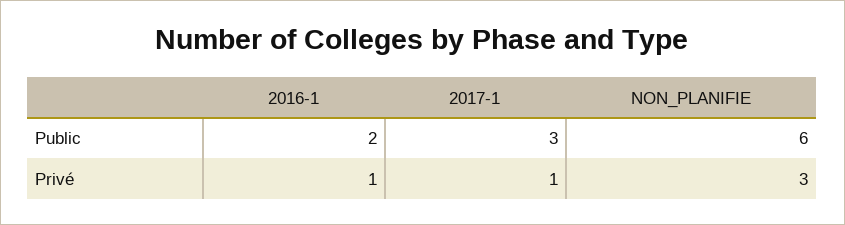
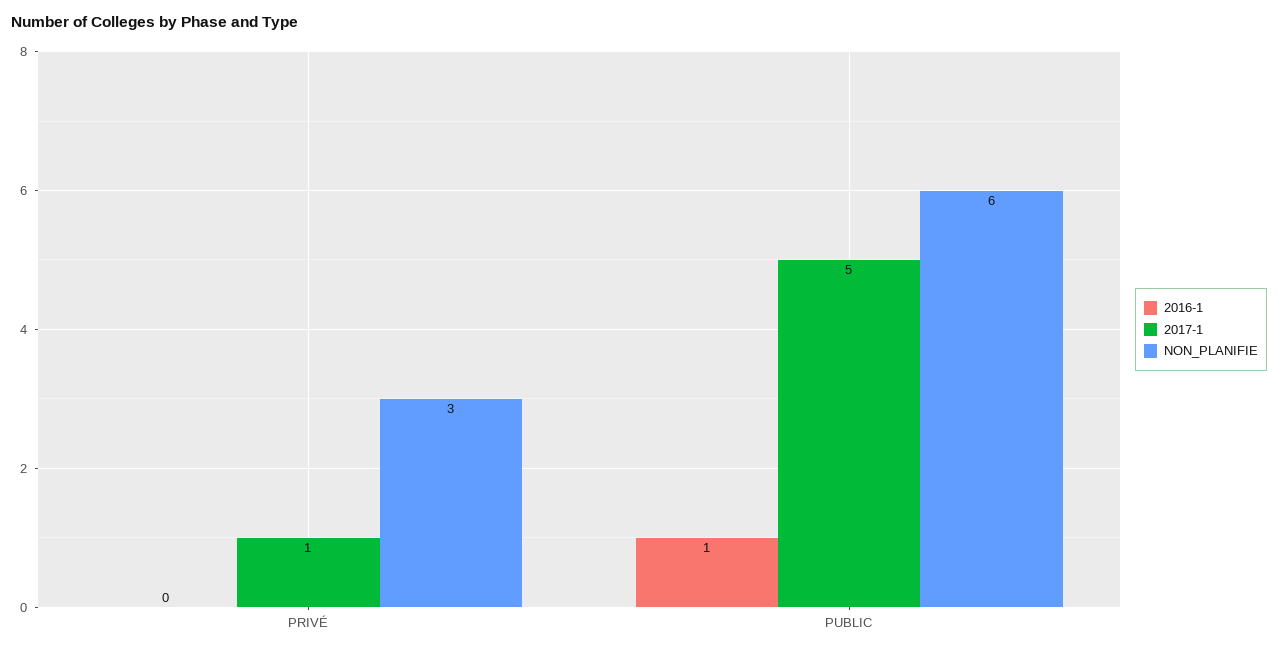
  {
    "2016-1": {
-     "Public": 2,
+     "Public": 1,
-     "Privé": 1
+     "Privé": 0
    },
    "2017-1": {
-     "Public": 3,
+     "Public": 5,
      "Privé": 1
    },
    "NON_PLANIFIE": {
      "Public": 6,
      "Privé": 3
    }
  }

